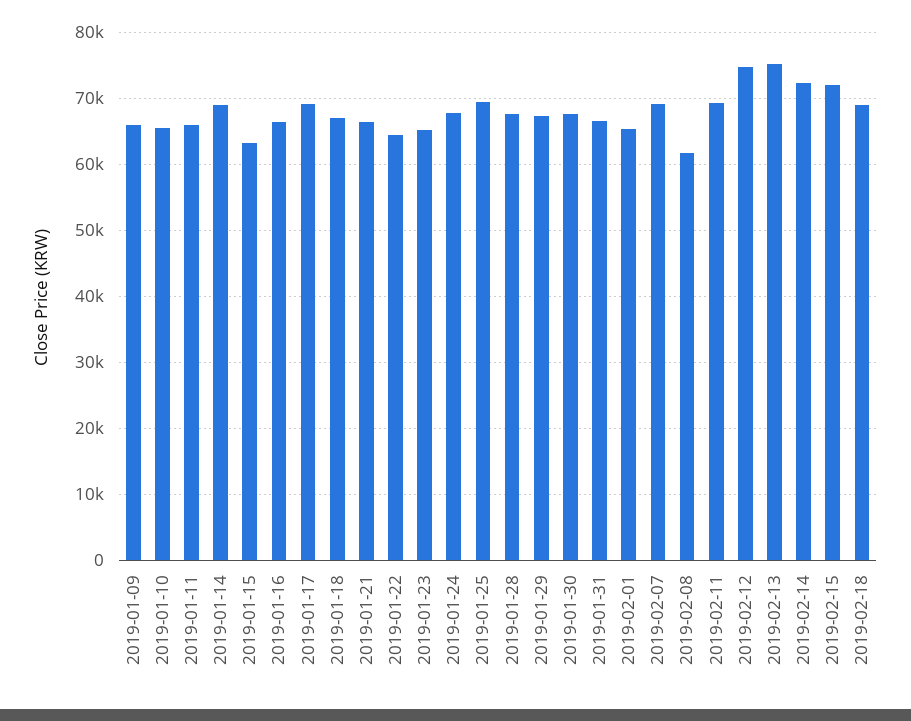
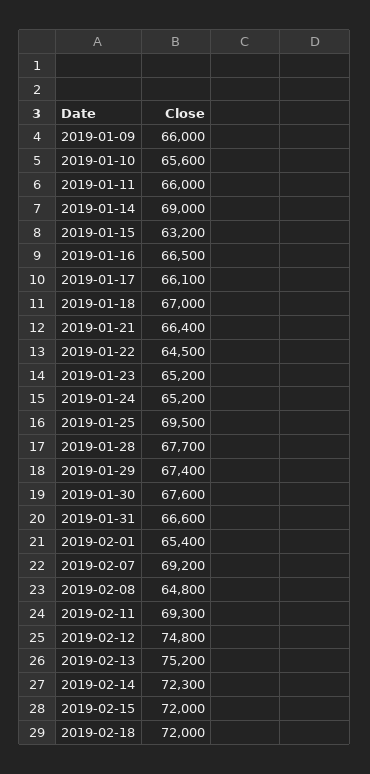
  {
    "2019-01-09": 66000,
    "2019-01-10": 65600,
    "2019-01-11": 66000,
    "2019-01-14": 69000,
    "2019-01-15": 63200,
    "2019-01-16": 66500,
-   "2019-01-17": 69000,
+   "2019-01-17": 66100,
    "2019-01-18": 67000,
    "2019-01-21": 66400,
    "2019-01-22": 64500,
    "2019-01-23": 65200,
-   "2019-01-24": 68000,
+   "2019-01-24": 65200,
    "2019-01-25": 69500,
    "2019-01-28": 67700,
    "2019-01-29": 67400,
    "2019-01-30": 67600,
    "2019-01-31": 66600,
    "2019-02-01": 65400,
    "2019-02-07": 69200,
-   "2019-02-08": 62000,
+   "2019-02-08": 64800,
    "2019-02-11": 69300,
    "2019-02-12": 74800,
    "2019-02-13": 75200,
    "2019-02-14": 72300,
    "2019-02-15": 72000,
-   "2019-02-18": 69000
+   "2019-02-18": 72000
  }

